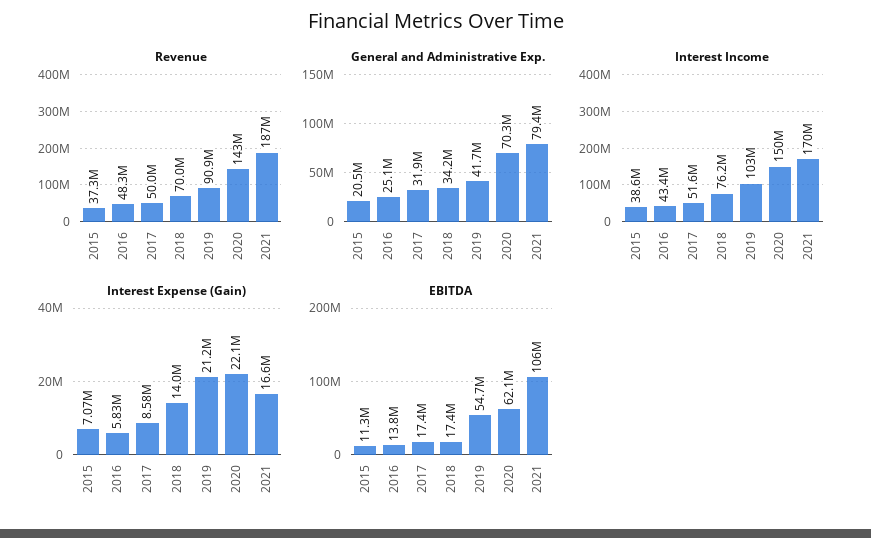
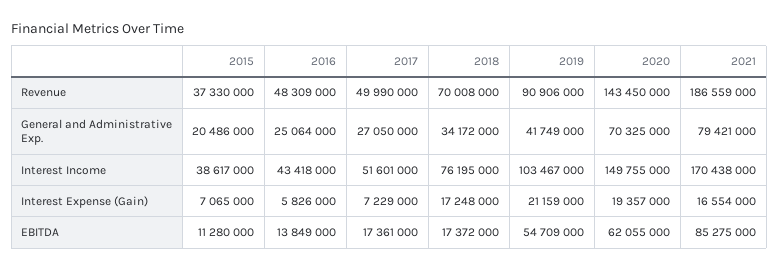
  {
    "Revenue": {
      "2015": 37330000,
      "2016": 48309000,
      "2017": 49990000,
      "2018": 70008000,
      "2019": 90906000,
      "2020": 143450000,
      "2021": 186559000
    },
    "General and Administrative Exp.": {
      "2015": 20486000,
      "2016": 25064000,
-     "2017": 31900000,
+     "2017": 27050000,
      "2018": 34172000,
      "2019": 41749000,
      "2020": 70325000,
      "2021": 79421000
    },
    "Interest Income": {
      "2015": 38617000,
      "2016": 43418000,
      "2017": 51601000,
      "2018": 76195000,
      "2019": 103467000,
      "2020": 149755000,
      "2021": 170438000
    },
    "Interest Expense (Gain)": {
      "2015": 7065000,
      "2016": 5826000,
-     "2017": 8580000,
+     "2017": 7229000,
-     "2018": 14000000,
+     "2018": 17248000,
      "2019": 21159000,
-     "2020": 22100000,
+     "2020": 19357000,
      "2021": 16554000
    },
    "EBITDA": {
      "2015": 11280000,
      "2016": 13849000,
      "2017": 17361000,
      "2018": 17372000,
      "2019": 54709000,
      "2020": 62055000,
-     "2021": 106000000
+     "2021": 85275000
    }
  }

